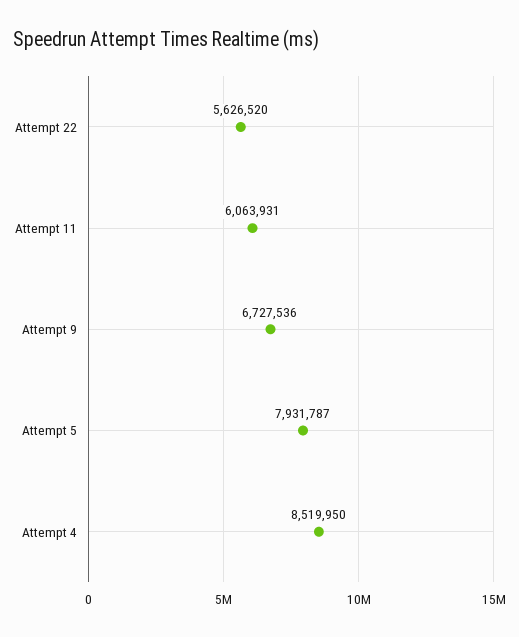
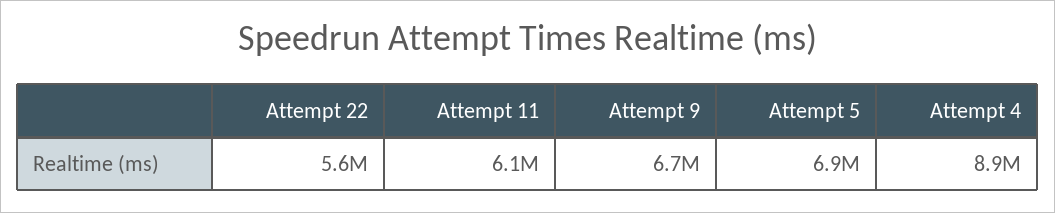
  {
    "Attempt 22": 5626520,
    "Attempt 11": 6063931,
    "Attempt 9": 6727536,
-   "Attempt 5": 7931787,
+   "Attempt 5": 6900000,
-   "Attempt 4": 8519950
+   "Attempt 4": 8900000
  }

